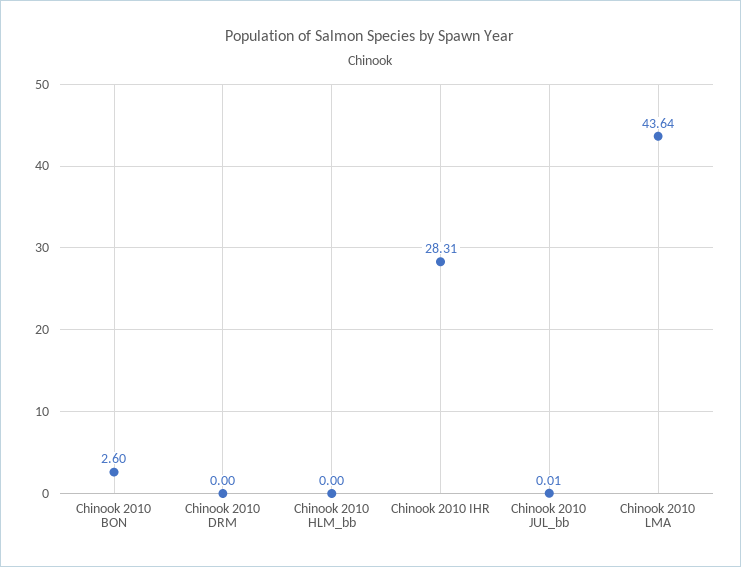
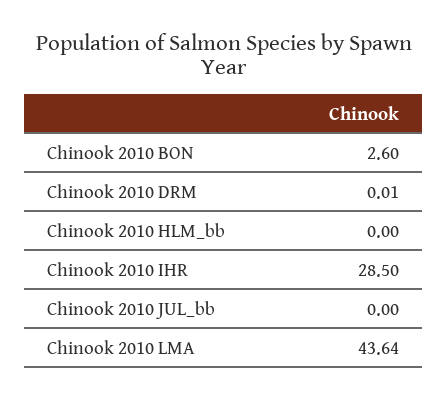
  {
    "Chinook 2010 BON": 2.6,
-   "Chinook 2010 DRM": 0,
+   "Chinook 2010 DRM": 0.01,
    "Chinook 2010 HLM_bb": 0,
-   "Chinook 2010 IHR": 28.31,
+   "Chinook 2010 IHR": 28.5,
-   "Chinook 2010 JUL_bb": 0.01,
+   "Chinook 2010 JUL_bb": 0,
    "Chinook 2010 LMA": 43.64
  }

